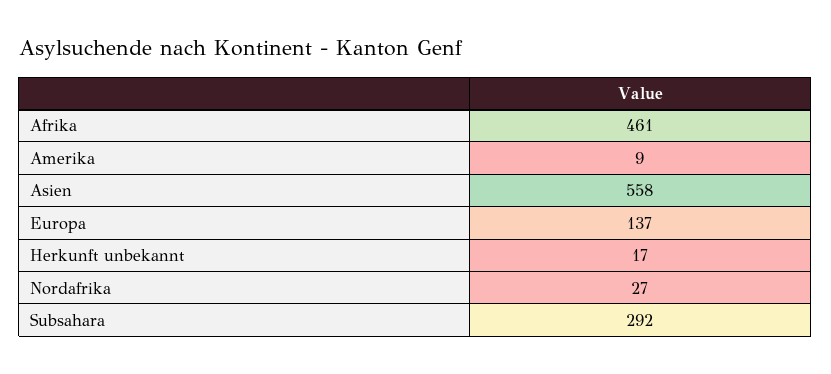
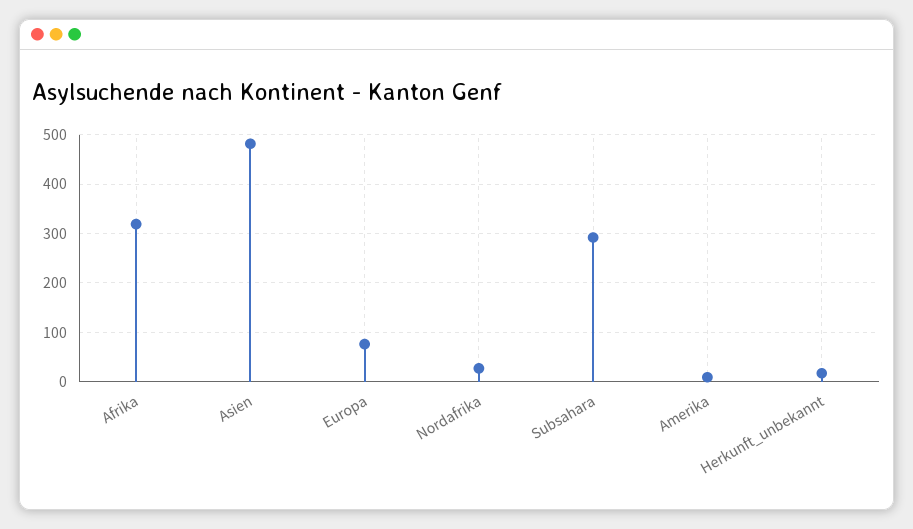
  {
-   "Afrika": 461,
+   "Afrika": 320,
    "Amerika": 9,
-   "Asien": 558,
+   "Asien": 480,
-   "Europa": 137,
+   "Europa": 80,
    "Herkunft unbekannt": 17,
    "Nordafrika": 27,
    "Subsahara": 292
  }

